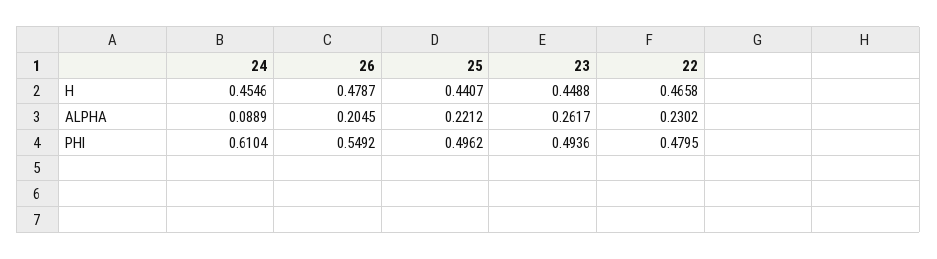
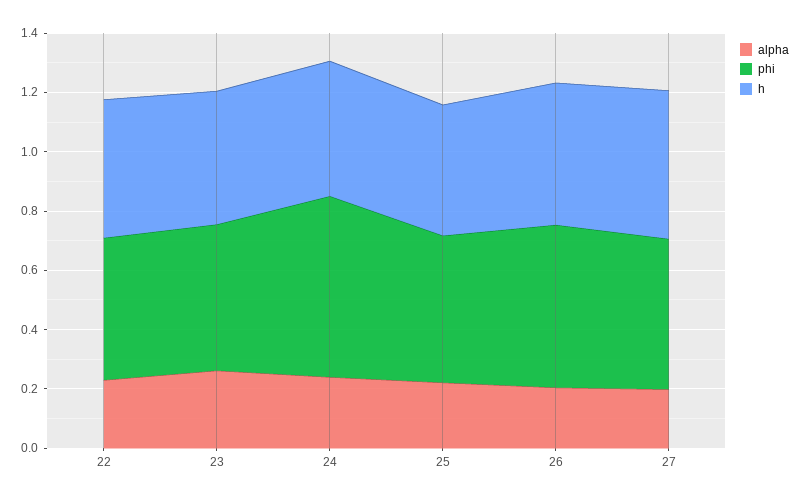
  {
    "H": {
      "24": 0.4546,
      "26": 0.4787,
      "25": 0.4407,
      "23": 0.4488,
-     "22": 0.4658
+     "22": 0.4658,
+     "27": 0.5
    },
    "ALPHA": {
-     "24": 0.0889,
+     "24": 0.25,
      "26": 0.2045,
      "25": 0.2212,
      "23": 0.2617,
-     "22": 0.2302
+     "22": 0.2302,
+     "27": 0.2
    },
    "PHI": {
      "24": 0.6104,
      "26": 0.5492,
      "25": 0.4962,
      "23": 0.4936,
-     "22": 0.4795
+     "22": 0.4795,
+     "27": 0.5
    }
  }

